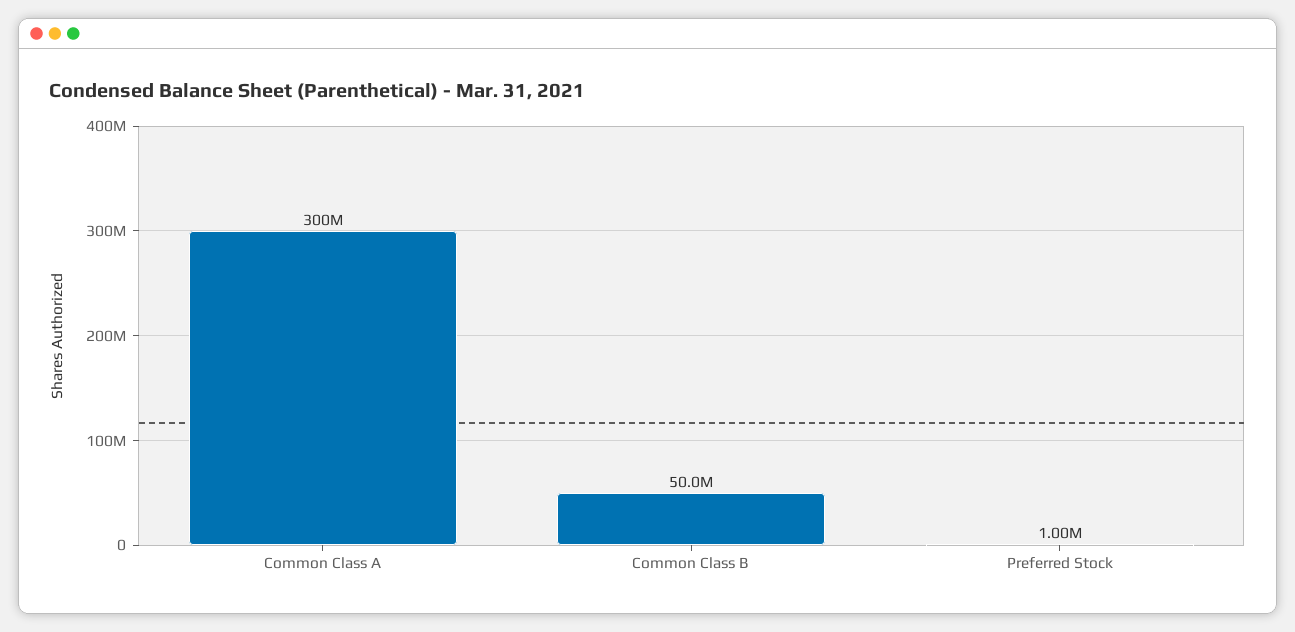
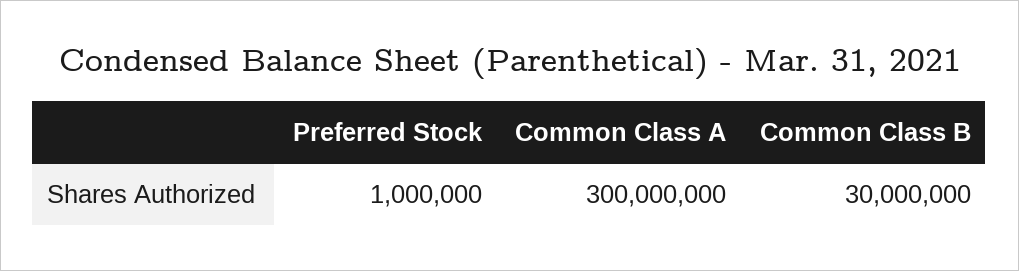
  {
    "Common Class A": 300000000,
-   "Common Class B": 50000000,
+   "Common Class B": 30000000,
    "Preferred Stock": 1000000
  }

